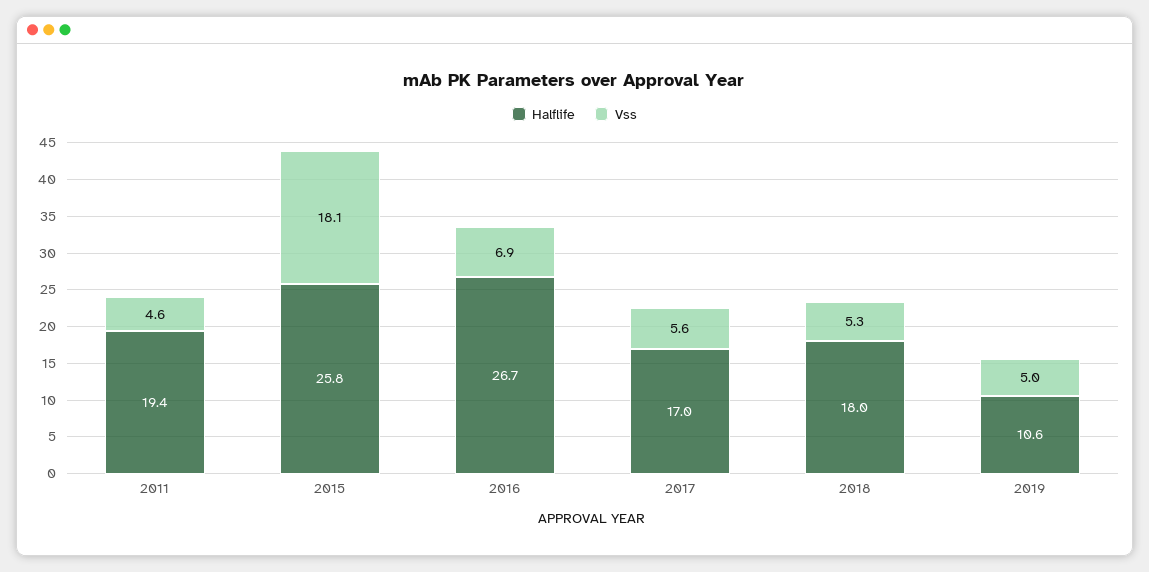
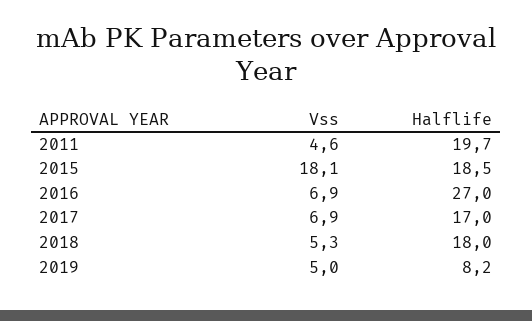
  {
    "Halflife": {
-     "2011": 19.4,
+     "2011": 19.7,
-     "2015": 25.8,
+     "2015": 18.5,
-     "2016": 26.7,
+     "2016": 27,
      "2017": 17,
      "2018": 18,
-     "2019": 10.6
+     "2019": 8.2
    },
    "Vss": {
      "2011": 4.6,
      "2015": 18.1,
      "2016": 6.9,
-     "2017": 5.6,
+     "2017": 6.9,
      "2018": 5.3,
      "2019": 5
    }
  }

